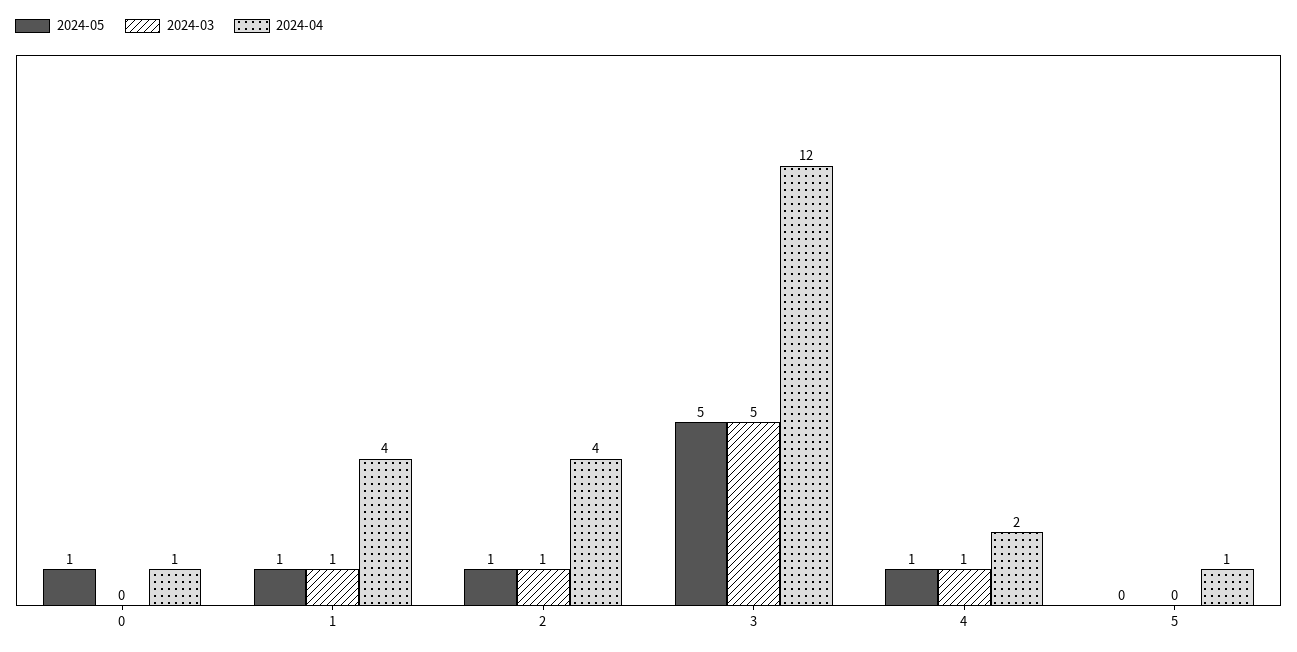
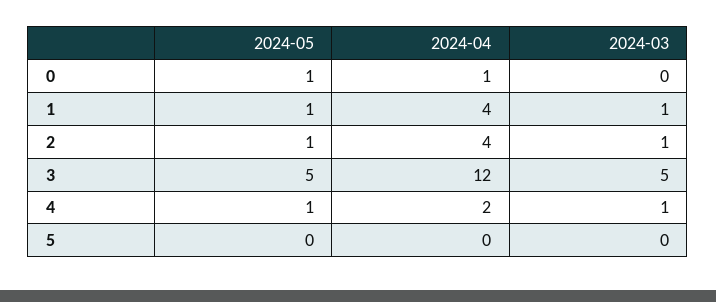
  {
    "2024-05": {
      "0": 1,
      "1": 1,
      "2": 1,
      "3": 5,
      "4": 1,
      "5": 0
    },
    "2024-03": {
      "0": 0,
      "1": 1,
      "2": 1,
      "3": 5,
      "4": 1,
      "5": 0
    },
    "2024-04": {
      "0": 1,
      "1": 4,
      "2": 4,
      "3": 12,
      "4": 2,
-     "5": 1
+     "5": 0
    }
  }

